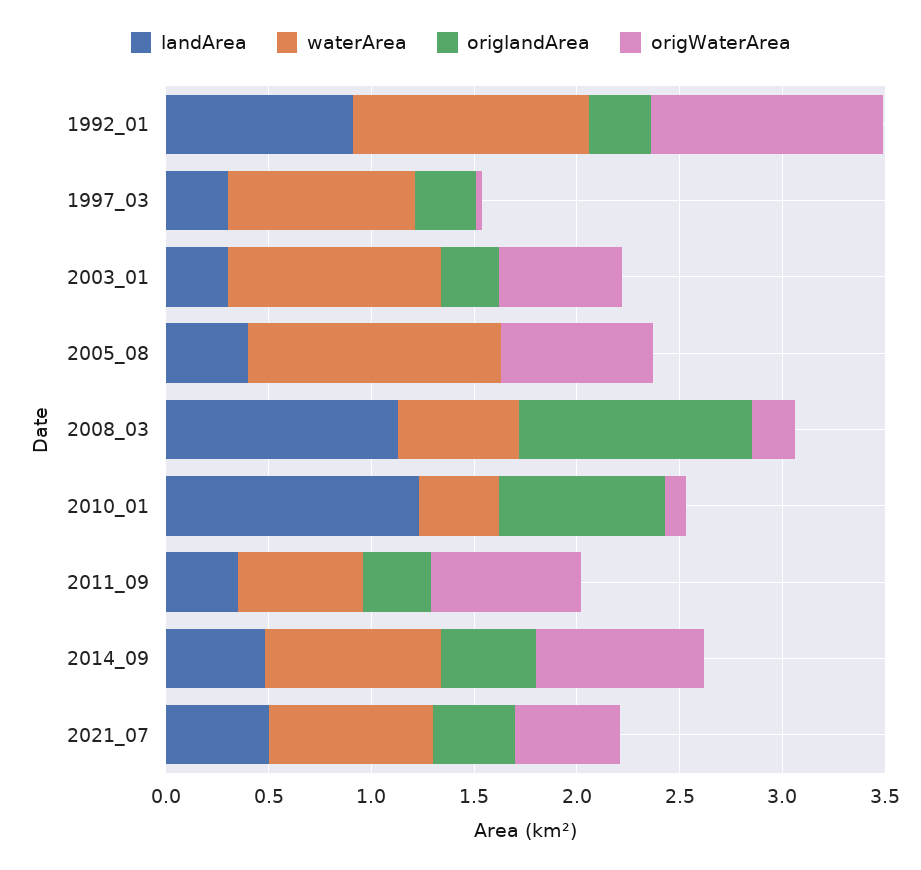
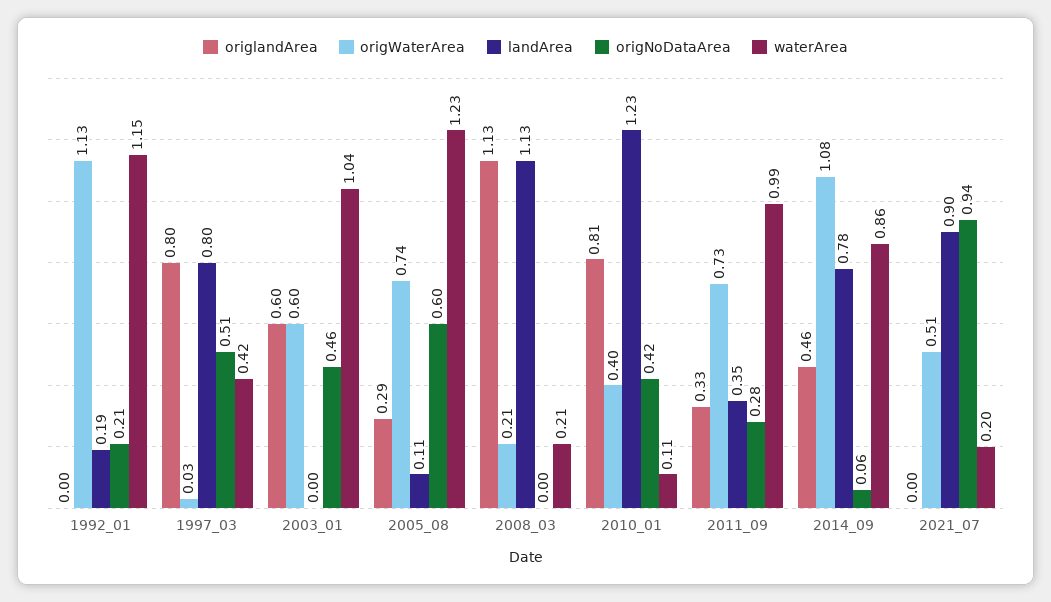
  {
    "landArea": {
-     "1992_01": 0.9,
+     "1992_01": 0.19,
-     "1997_03": 0.3,
+     "1997_03": 0.8,
-     "2003_01": 0.3,
+     "2003_01": 0,
-     "2005_08": 0.4,
+     "2005_08": 0.11,
      "2008_03": 1.13,
      "2010_01": 1.23,
      "2011_09": 0.35,
-     "2014_09": 0.5,
+     "2014_09": 0.78,
-     "2021_07": 0.5
+     "2021_07": 0.9
    },
    "waterArea": {
      "1992_01": 1.15,
-     "1997_03": 0.9,
+     "1997_03": 0.42,
      "2003_01": 1.04,
      "2005_08": 1.23,
-     "2008_03": 0.6,
+     "2008_03": 0.21,
-     "2010_01": 0.4,
+     "2010_01": 0.11,
-     "2011_09": 0.6,
+     "2011_09": 0.99,
      "2014_09": 0.86,
-     "2021_07": 0.8
+     "2021_07": 0.2
    },
    "origlandArea": {
-     "1992_01": 0.3,
+     "1992_01": 0,
-     "1997_03": 0.3,
+     "1997_03": 0.8,
-     "2003_01": 0.3,
+     "2003_01": 0.6,
-     "2005_08": 0,
+     "2005_08": 0.29,
      "2008_03": 1.13,
      "2010_01": 0.81,
      "2011_09": 0.33,
      "2014_09": 0.46,
-     "2021_07": 0.4
+     "2021_07": 0
    },
    "origWaterArea": {
      "1992_01": 1.13,
      "1997_03": 0.03,
      "2003_01": 0.6,
      "2005_08": 0.74,
      "2008_03": 0.21,
-     "2010_01": 0.1,
+     "2010_01": 0.4,
      "2011_09": 0.73,
-     "2014_09": 0.8,
+     "2014_09": 1.08,
      "2021_07": 0.51
-   }
+   },
+   "origNoDataArea": {
+     "1992_01": 0.21,
+     "1997_03": 0.51,
+     "2003_01": 0.46,
+     "2005_08": 0.6,
+     "2008_03": 0,
+     "2010_01": 0.42,
+     "2011_09": 0.28,
+     "2014_09": 0.06,
+     "2021_07": 0.94
+   }
  }

